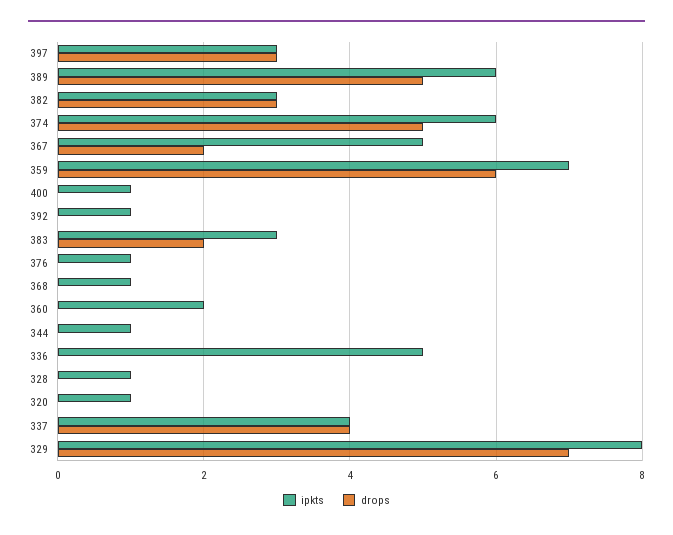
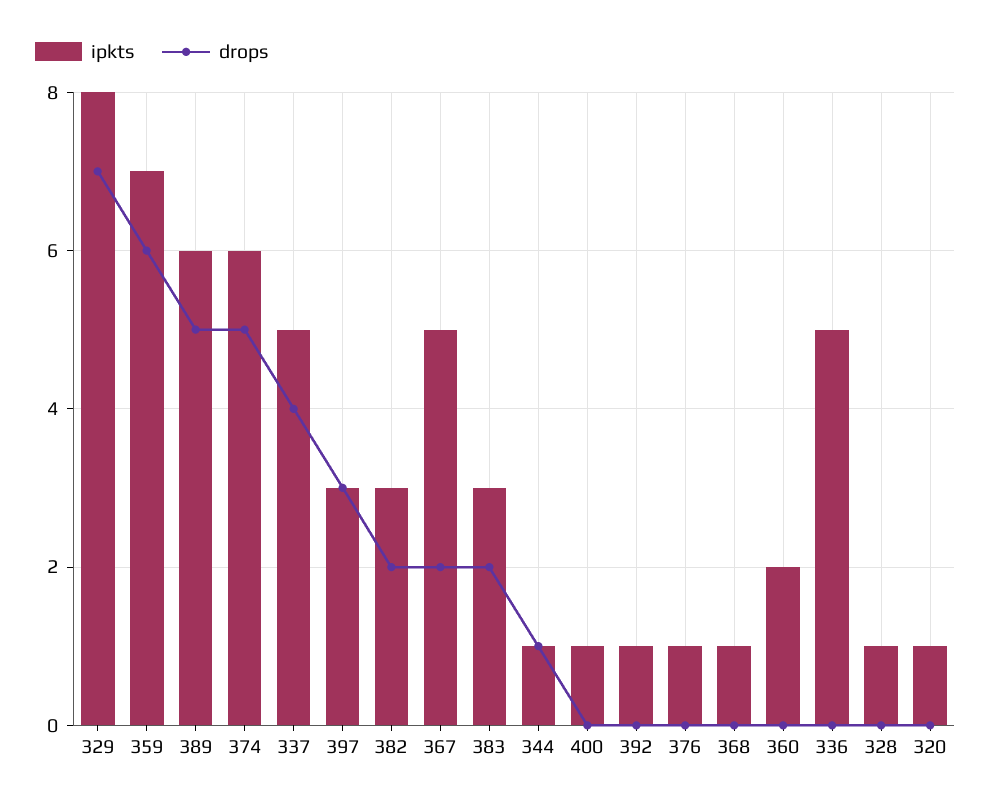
  {
    "ipkts": {
      "397": 3,
      "389": 6,
      "382": 3,
      "374": 6,
      "367": 5,
      "359": 7,
      "400": 1,
      "392": 1,
      "383": 3,
      "376": 1,
      "368": 1,
      "360": 2,
      "344": 1,
      "336": 5,
      "328": 1,
      "320": 1,
-     "337": 4,
+     "337": 5,
      "329": 8
    },
    "drops": {
      "397": 3,
      "389": 5,
-     "382": 3,
+     "382": 2,
      "374": 5,
      "367": 2,
      "359": 6,
      "400": 0,
      "392": 0,
      "383": 2,
      "376": 0,
      "368": 0,
      "360": 0,
-     "344": 0,
+     "344": 1,
      "336": 0,
      "328": 0,
      "320": 0,
      "337": 4,
      "329": 7
    }
  }

